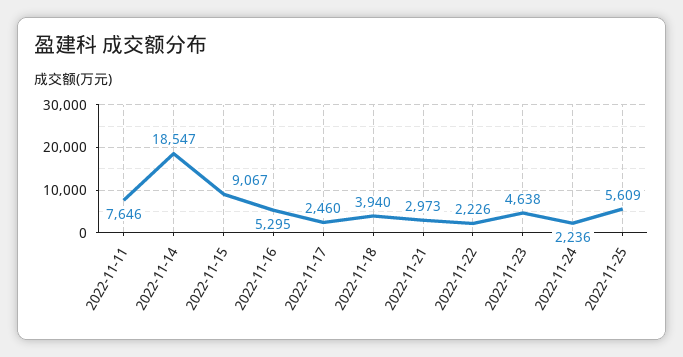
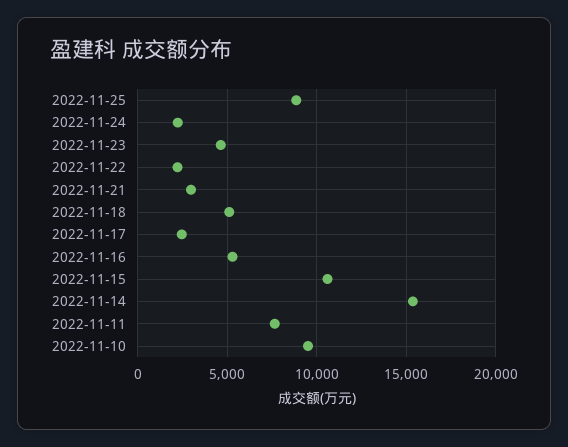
  {
    "2022-11-11": 7646,
-   "2022-11-14": 18547,
+   "2022-11-14": 15500,
-   "2022-11-15": 9067,
+   "2022-11-15": 10500,
    "2022-11-16": 5295,
    "2022-11-17": 2460,
-   "2022-11-18": 3940,
+   "2022-11-18": 5000,
    "2022-11-21": 2973,
    "2022-11-22": 2226,
    "2022-11-23": 4638,
    "2022-11-24": 2236,
-   "2022-11-25": 5609
+   "2022-11-25": 9000,
+   "2022-11-10": 9500
  }

